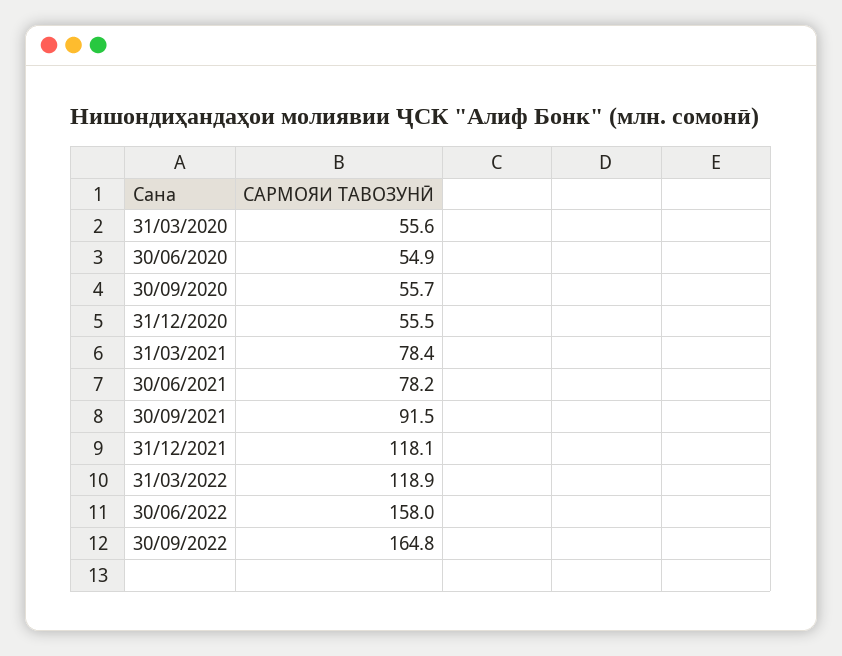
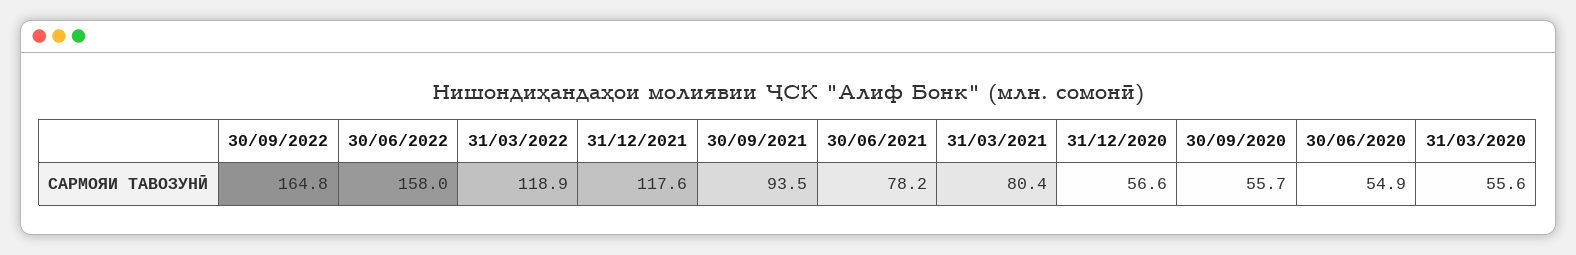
  {
    "31/03/2020": 55.6,
    "30/06/2020": 54.9,
    "30/09/2020": 55.7,
-   "31/12/2020": 55.5,
+   "31/12/2020": 56.6,
-   "31/03/2021": 78.4,
+   "31/03/2021": 80.4,
    "30/06/2021": 78.2,
-   "30/09/2021": 91.5,
+   "30/09/2021": 93.5,
-   "31/12/2021": 118.1,
+   "31/12/2021": 117.6,
    "31/03/2022": 118.9,
    "30/06/2022": 158,
    "30/09/2022": 164.8
  }

